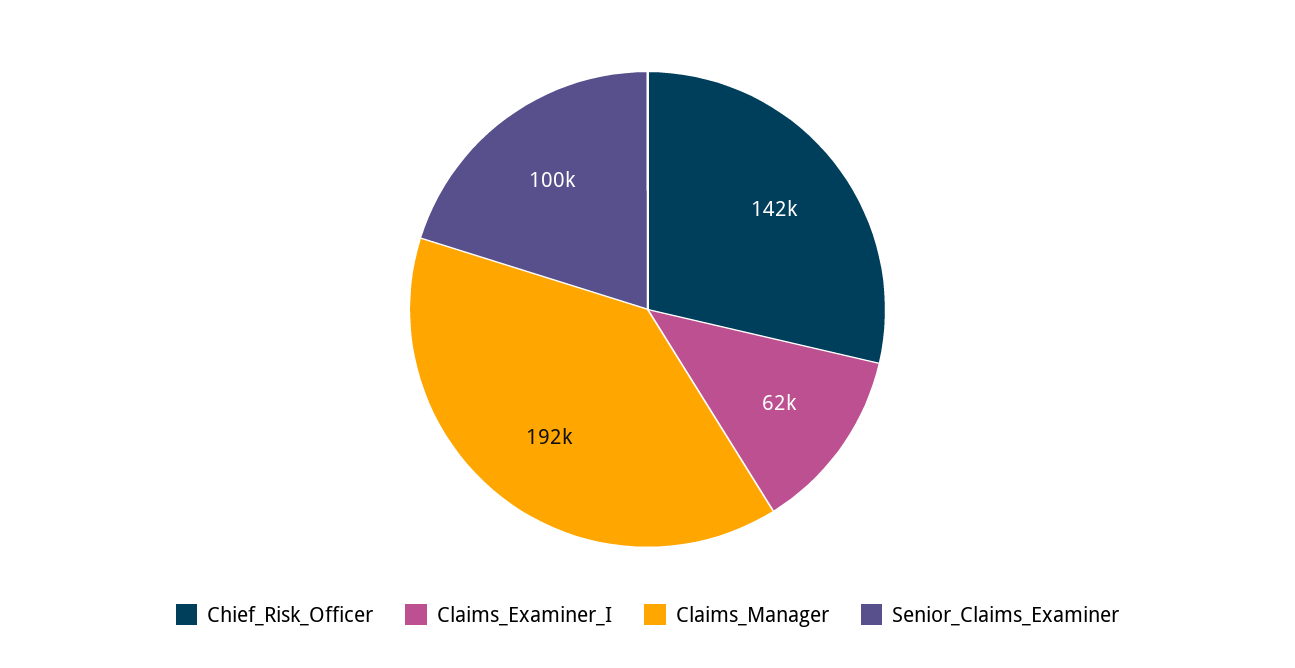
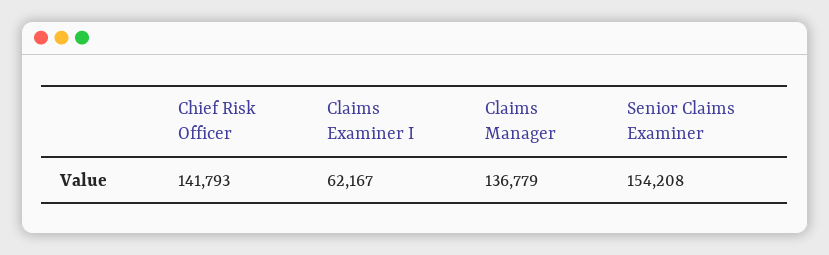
  {
    "Chief_Risk_Officer": 141793,
    "Claims_Examiner_I": 62167,
-   "Claims_Manager": 192000,
+   "Claims_Manager": 136779,
-   "Senior_Claims_Examiner": 100000
+   "Senior_Claims_Examiner": 154208
  }

